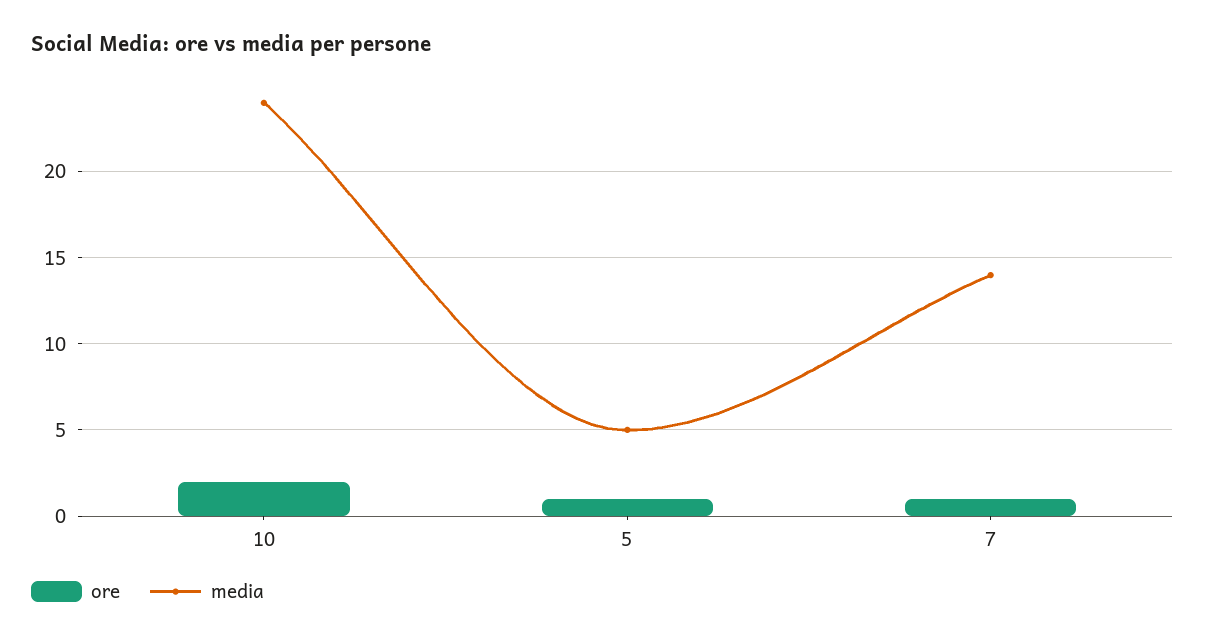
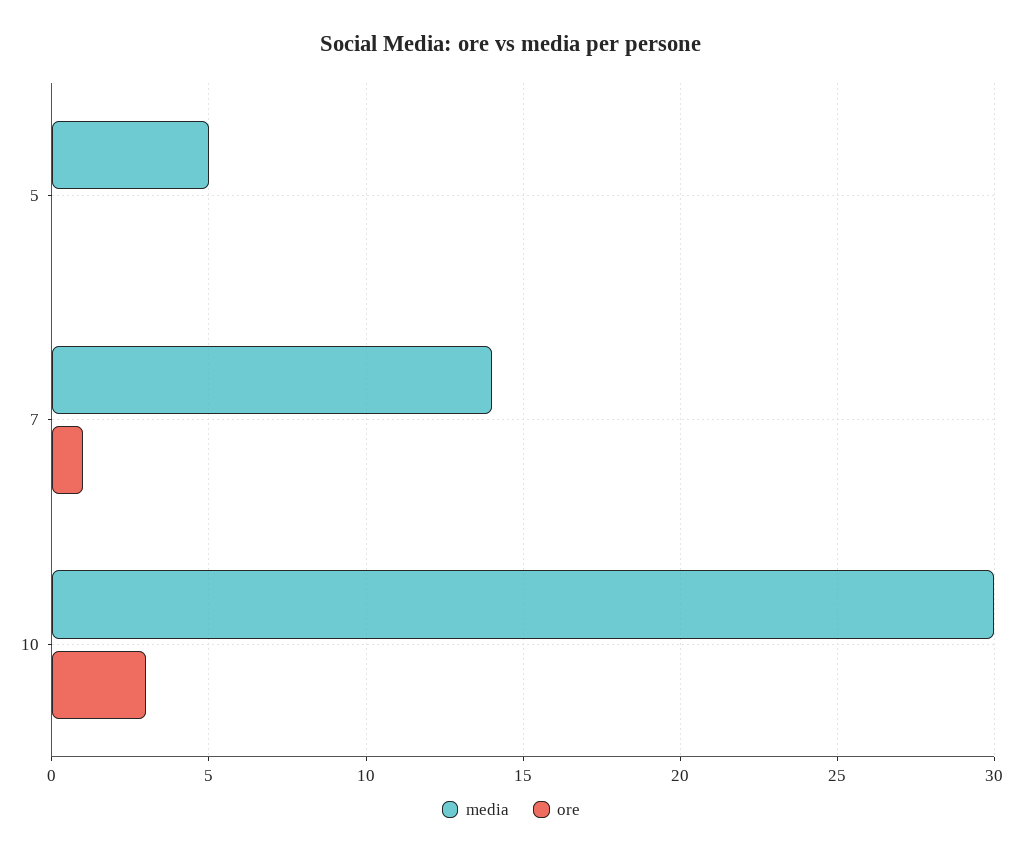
  {
    "ore": {
-     "10": 2,
+     "10": 3,
-     "5": 1,
+     "5": 0,
      "7": 1
    },
    "media": {
-     "10": 24,
+     "10": 30,
      "5": 5,
      "7": 14
    }
  }

